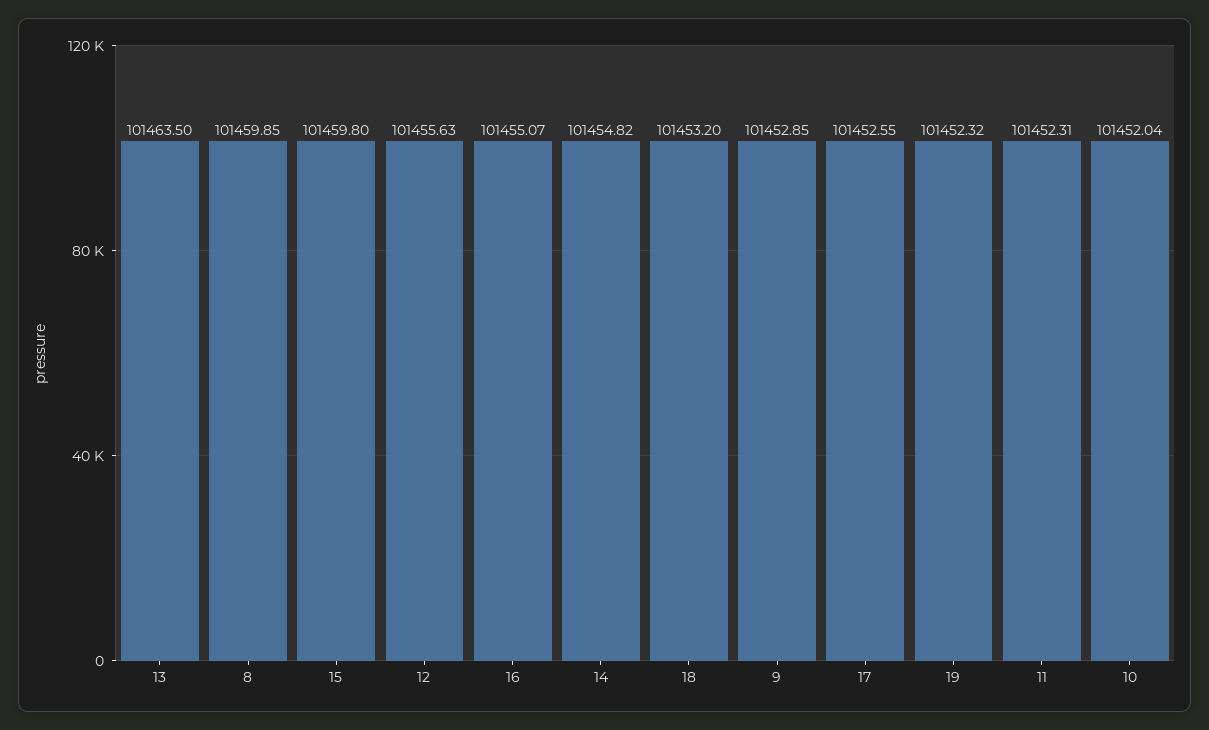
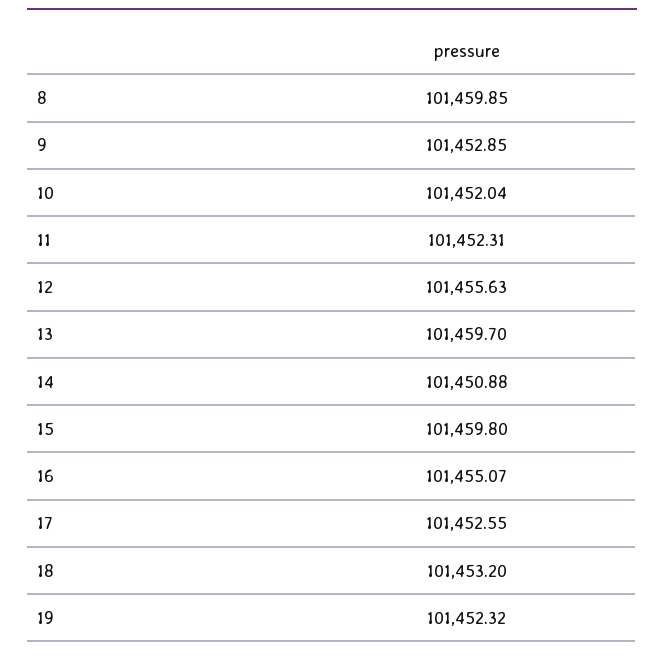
  {
-   "13": 101463.5,
+   "13": 101459.7,
    "8": 101459.85,
    "15": 101459.8,
    "12": 101455.63,
    "16": 101455.07,
-   "14": 101454.82,
+   "14": 101450.88,
    "18": 101453.2,
    "9": 101452.85,
    "17": 101452.55,
    "19": 101452.32,
    "11": 101452.31,
    "10": 101452.04
  }

